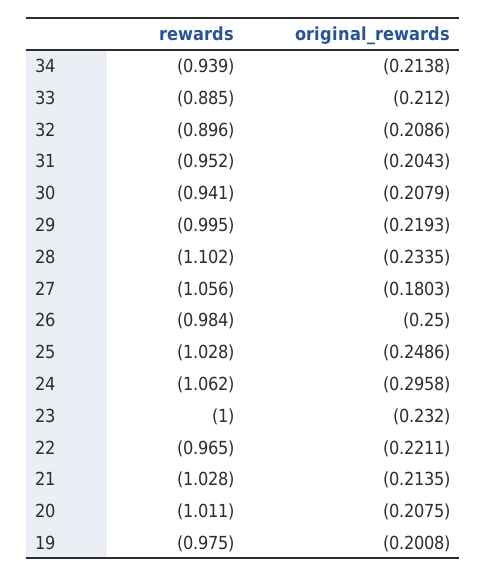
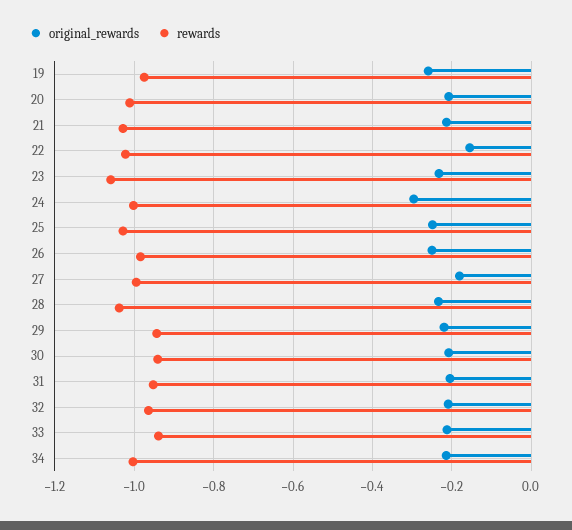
  {
    "rewards": {
-     "34": -0.939,
+     "34": -1,
-     "33": -0.885,
+     "33": -0.94,
-     "32": -0.896,
+     "32": -0.96,
      "31": -0.952,
      "30": -0.941,
-     "29": -0.995,
+     "29": -0.94,
-     "28": -1.102,
+     "28": -1.04,
-     "27": -1.056,
+     "27": -1,
      "26": -0.984,
      "25": -1.028,
-     "24": -1.062,
+     "24": -1,
-     "23": -1,
+     "23": -1.06,
-     "22": -0.965,
+     "22": -1.02,
      "21": -1.028,
      "20": -1.011,
      "19": -0.975
    },
    "original_rewards": {
      "34": -0.2138,
      "33": -0.212,
      "32": -0.2086,
      "31": -0.2043,
      "30": -0.2079,
      "29": -0.2193,
      "28": -0.2335,
      "27": -0.1803,
      "26": -0.25,
      "25": -0.2486,
      "24": -0.2958,
      "23": -0.232,
-     "22": -0.2211,
+     "22": -0.16,
      "21": -0.2135,
      "20": -0.2075,
-     "19": -0.2008
+     "19": -0.26
    }
  }

